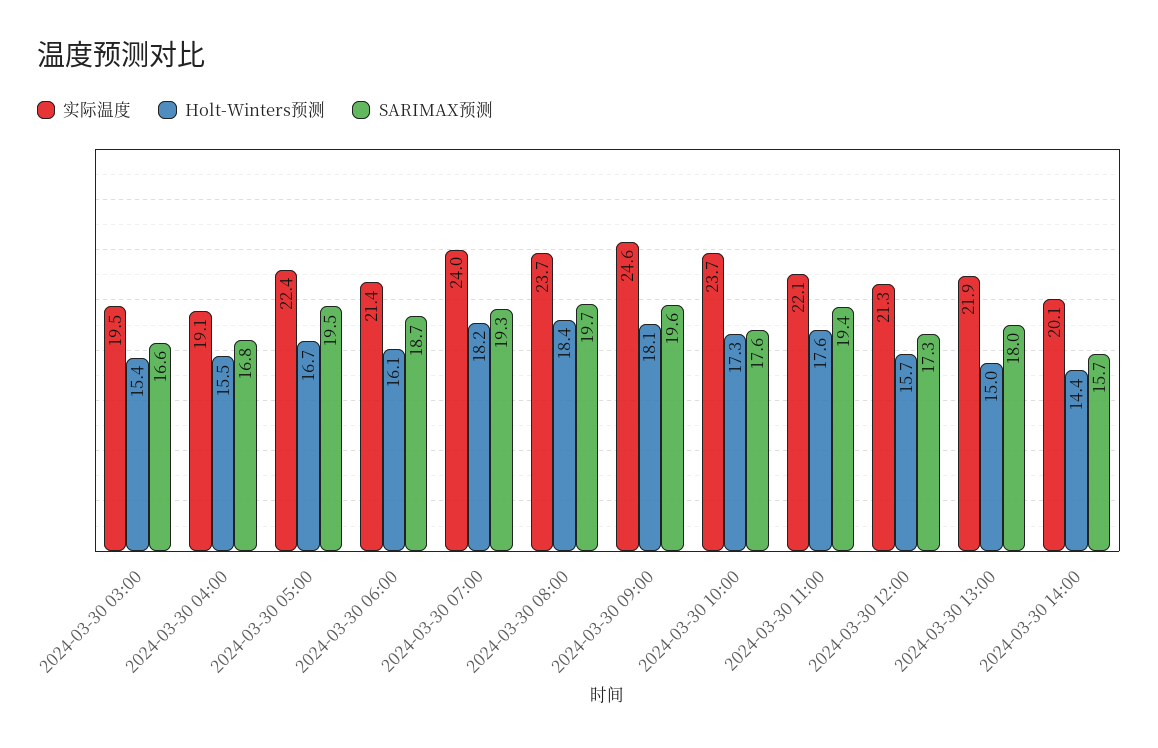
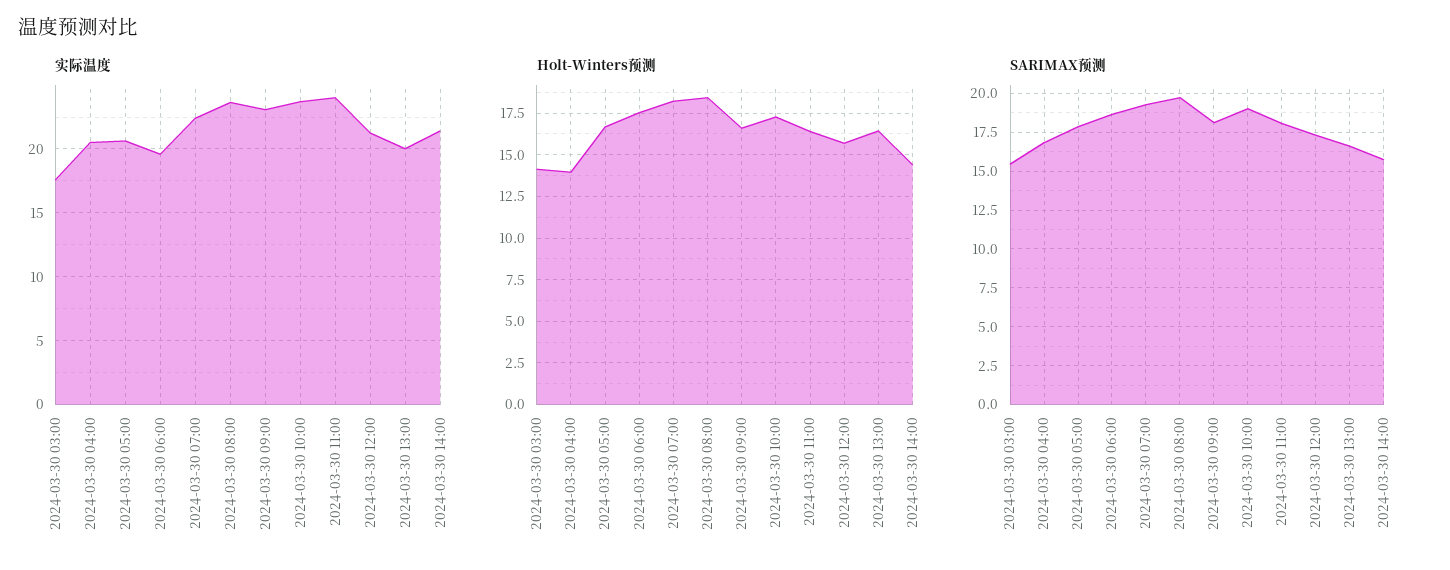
  {
    "实际温度": {
-     "2024-03-30 03:00": 19.5,
+     "2024-03-30 03:00": 17.5,
-     "2024-03-30 04:00": 19.1,
+     "2024-03-30 04:00": 20.5,
-     "2024-03-30 05:00": 22.4,
+     "2024-03-30 05:00": 20.5,
-     "2024-03-30 06:00": 21.4,
+     "2024-03-30 06:00": 19.5,
-     "2024-03-30 07:00": 24,
+     "2024-03-30 07:00": 22.5,
      "2024-03-30 08:00": 23.7,
-     "2024-03-30 09:00": 24.6,
+     "2024-03-30 09:00": 23,
      "2024-03-30 10:00": 23.7,
-     "2024-03-30 11:00": 22.1,
+     "2024-03-30 11:00": 24,
      "2024-03-30 12:00": 21.3,
-     "2024-03-30 13:00": 21.9,
+     "2024-03-30 13:00": 20,
-     "2024-03-30 14:00": 20.1
+     "2024-03-30 14:00": 21.5
    },
    "Holt-Winters预测": {
-     "2024-03-30 03:00": 15.4,
+     "2024-03-30 03:00": 14,
-     "2024-03-30 04:00": 15.5,
+     "2024-03-30 04:00": 14,
      "2024-03-30 05:00": 16.7,
-     "2024-03-30 06:00": 16.1,
+     "2024-03-30 06:00": 17.5,
      "2024-03-30 07:00": 18.2,
      "2024-03-30 08:00": 18.4,
-     "2024-03-30 09:00": 18.1,
+     "2024-03-30 09:00": 16.5,
      "2024-03-30 10:00": 17.3,
-     "2024-03-30 11:00": 17.6,
+     "2024-03-30 11:00": 16.5,
      "2024-03-30 12:00": 15.7,
-     "2024-03-30 13:00": 15,
+     "2024-03-30 13:00": 16.5,
      "2024-03-30 14:00": 14.4
    },
    "SARIMAX预测": {
-     "2024-03-30 03:00": 16.6,
+     "2024-03-30 03:00": 15.5,
      "2024-03-30 04:00": 16.8,
-     "2024-03-30 05:00": 19.5,
+     "2024-03-30 05:00": 18,
      "2024-03-30 06:00": 18.7,
      "2024-03-30 07:00": 19.3,
      "2024-03-30 08:00": 19.7,
-     "2024-03-30 09:00": 19.6,
+     "2024-03-30 09:00": 18,
-     "2024-03-30 10:00": 17.6,
+     "2024-03-30 10:00": 19,
-     "2024-03-30 11:00": 19.4,
+     "2024-03-30 11:00": 18,
      "2024-03-30 12:00": 17.3,
-     "2024-03-30 13:00": 18,
+     "2024-03-30 13:00": 16.5,
      "2024-03-30 14:00": 15.7
    }
  }

